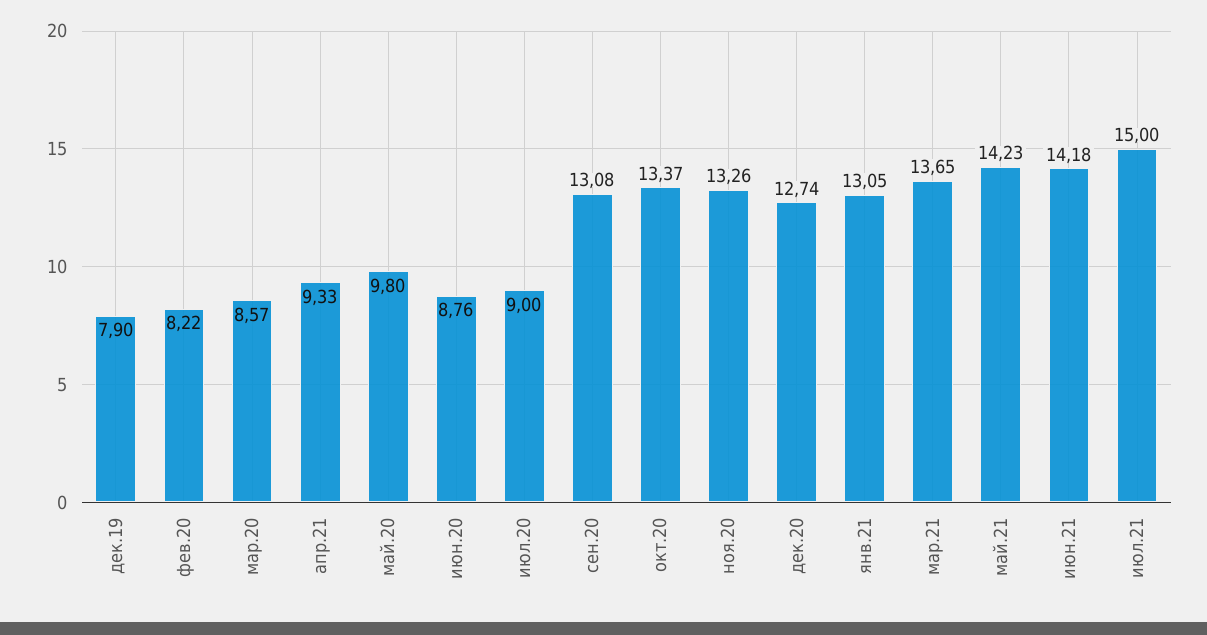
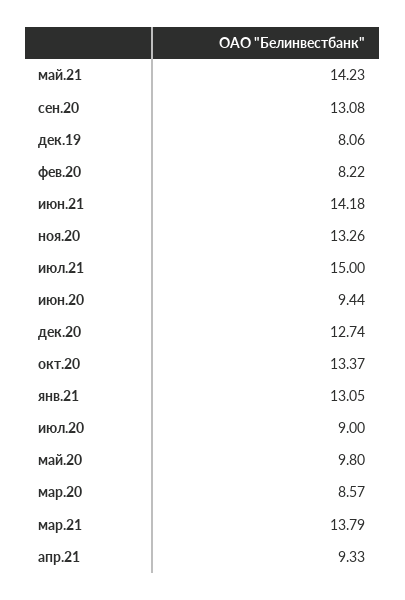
  {
-   "дек.19": 7.9,
+   "дек.19": 8.06,
    "фев.20": 8.22,
    "мар.20": 8.57,
    "апр.21": 9.33,
    "май.20": 9.8,
-   "июн.20": 8.76,
+   "июн.20": 9.44,
    "июл.20": 9,
    "сен.20": 13.08,
    "окт.20": 13.37,
    "ноя.20": 13.26,
    "дек.20": 12.74,
    "янв.21": 13.05,
-   "мар.21": 13.65,
+   "мар.21": 13.79,
    "май.21": 14.23,
    "июн.21": 14.18,
    "июл.21": 15
  }

